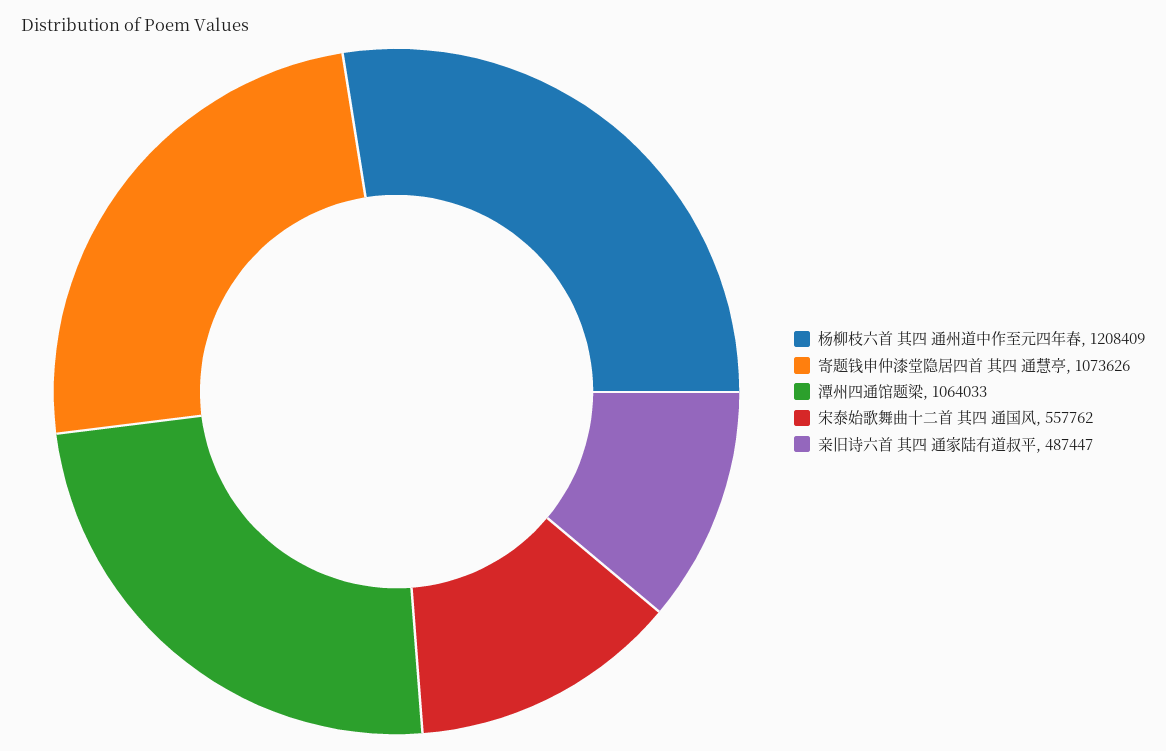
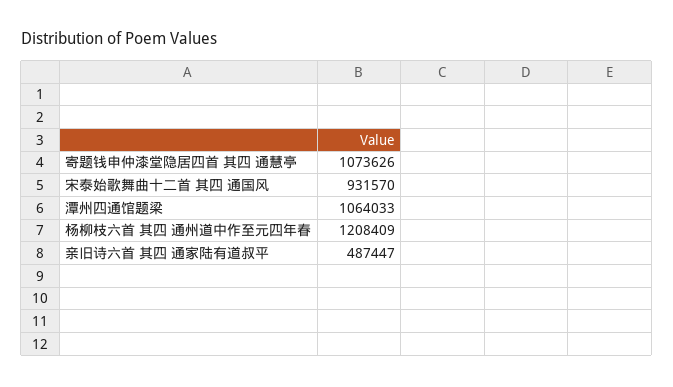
  {
    "杨柳枝六首 其四 通州道中作至元四年春": 1208409,
    "寄题钱申仲漆堂隐居四首 其四 通慧亭": 1073626,
    "潭州四通馆题梁": 1064033,
-   "宋泰始歌舞曲十二首 其四 通国风": 557762,
+   "宋泰始歌舞曲十二首 其四 通国风": 931570,
    "亲旧诗六首 其四 通家陆有道叔平": 487447
  }

